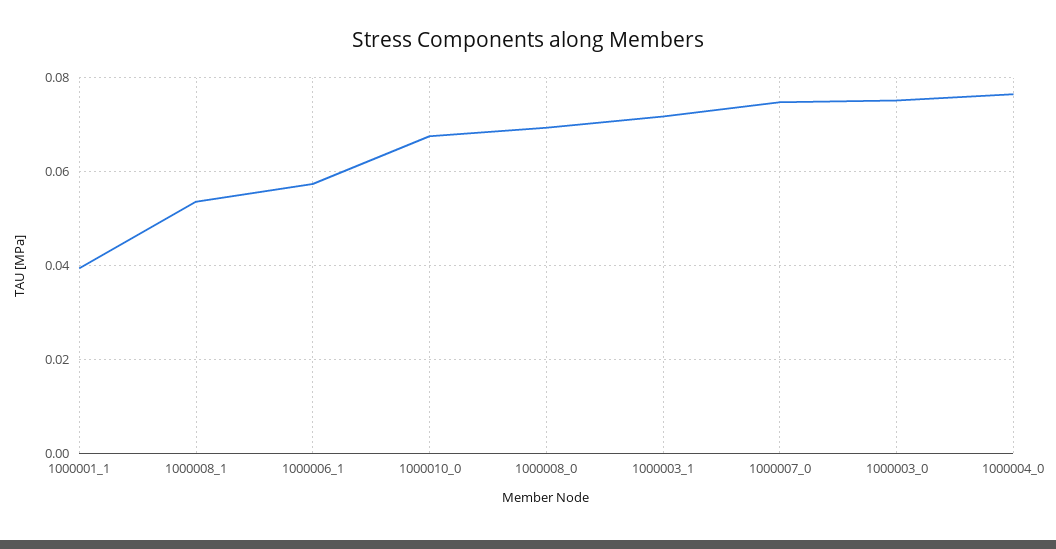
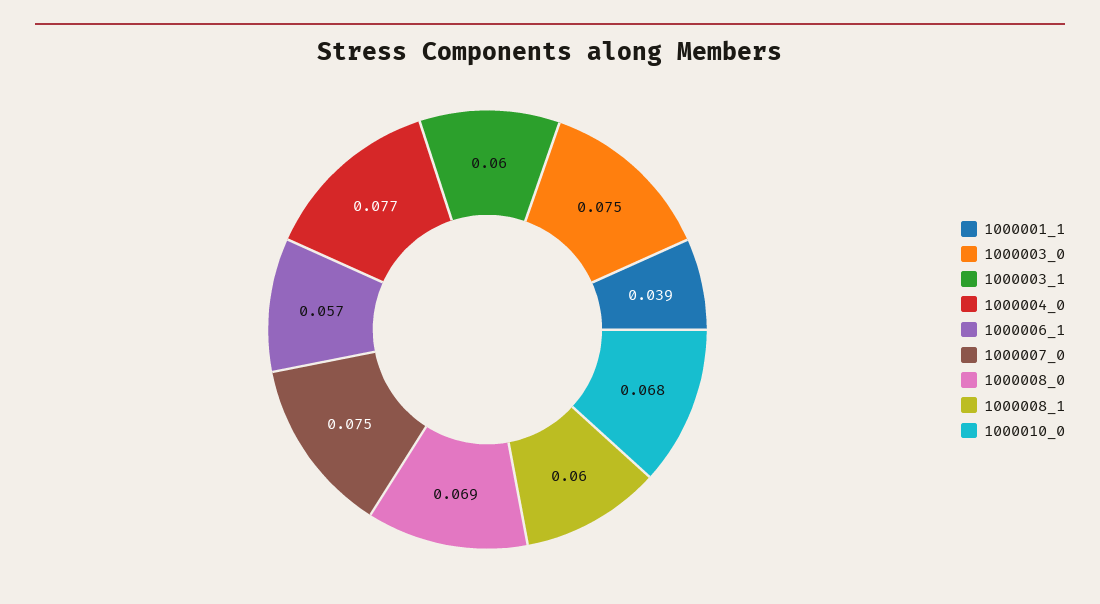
  {
    "1000001_1": 0.039,
-   "1000008_1": 0.054,
+   "1000008_1": 0.06,
    "1000006_1": 0.057,
    "1000010_0": 0.068,
    "1000008_0": 0.069,
-   "1000003_1": 0.072,
+   "1000003_1": 0.06,
    "1000007_0": 0.075,
    "1000003_0": 0.075,
    "1000004_0": 0.077
  }

